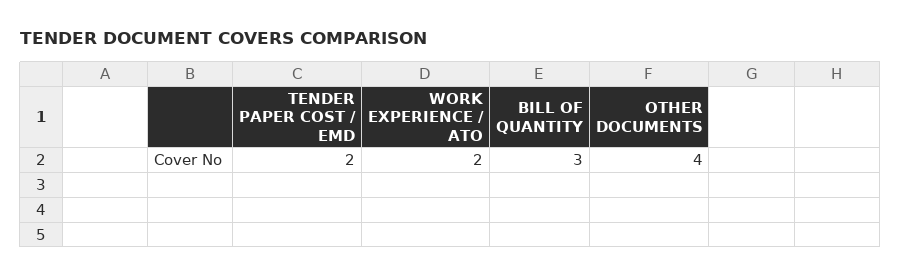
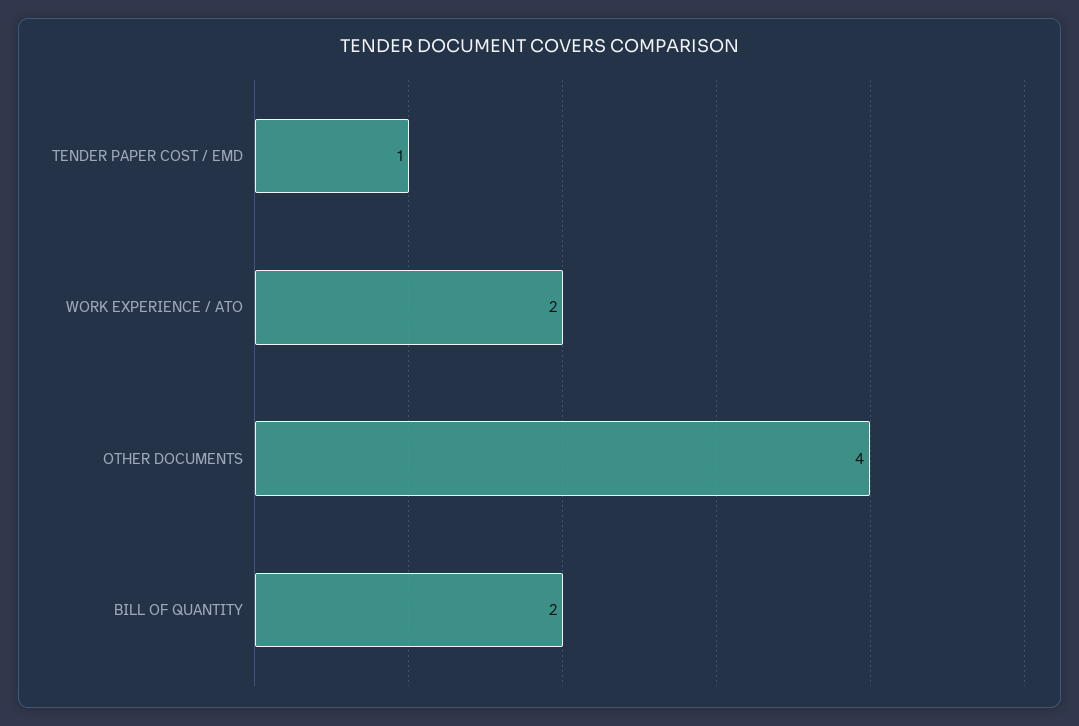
  {
-   "TENDER PAPER COST / EMD": 2,
+   "TENDER PAPER COST / EMD": 1,
    "WORK EXPERIENCE / ATO": 2,
-   "BILL OF QUANTITY": 3,
+   "BILL OF QUANTITY": 2,
    "OTHER DOCUMENTS": 4
  }

